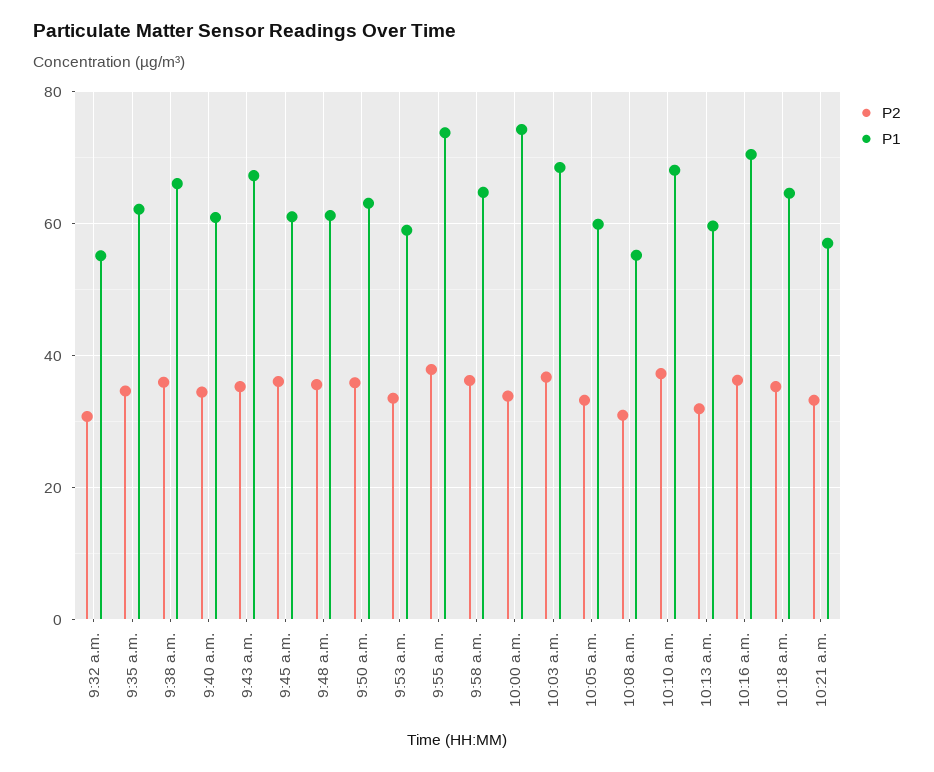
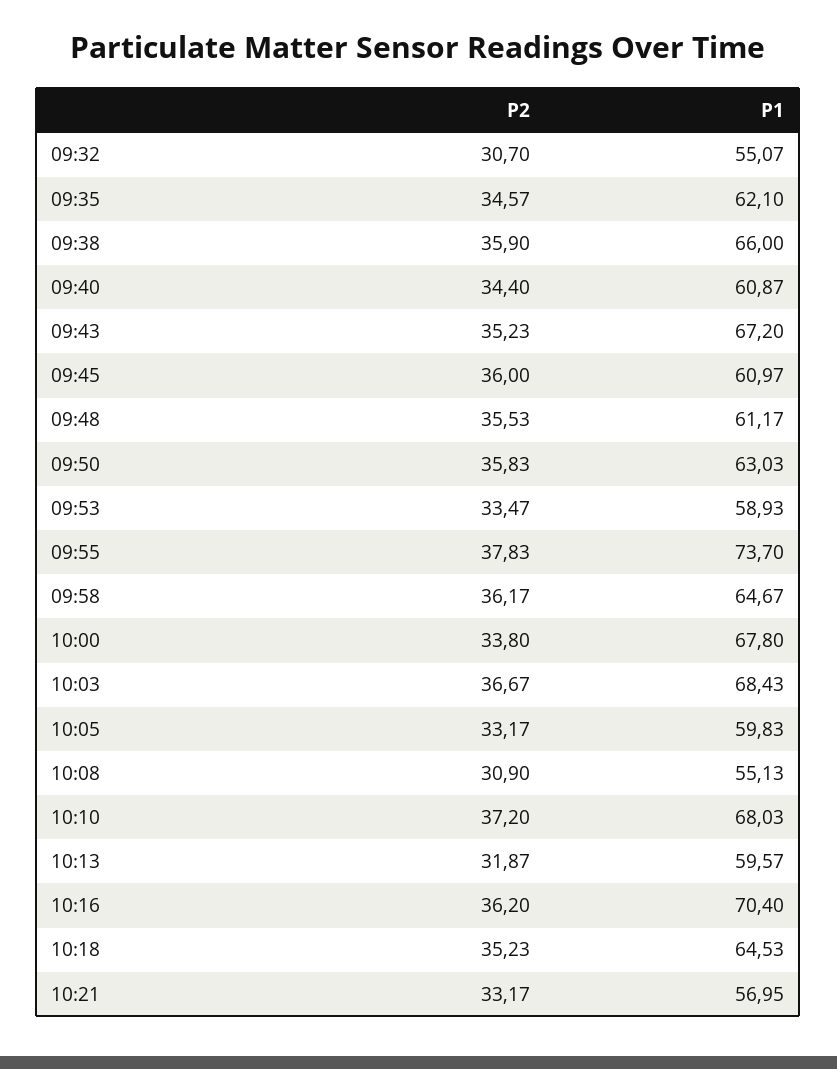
  {
    "P2": {
      "9:32 a.m.": 30.7,
      "9:35 a.m.": 34.57,
      "9:38 a.m.": 35.9,
      "9:40 a.m.": 34.4,
      "9:43 a.m.": 35.23,
      "9:45 a.m.": 36,
      "9:48 a.m.": 35.53,
      "9:50 a.m.": 35.83,
      "9:53 a.m.": 33.47,
      "9:55 a.m.": 37.83,
      "9:58 a.m.": 36.17,
      "10:00 a.m.": 33.8,
      "10:03 a.m.": 36.67,
      "10:05 a.m.": 33.17,
      "10:08 a.m.": 30.9,
      "10:10 a.m.": 37.2,
      "10:13 a.m.": 31.87,
      "10:16 a.m.": 36.2,
      "10:18 a.m.": 35.23,
      "10:21 a.m.": 33.17
    },
    "P1": {
      "9:32 a.m.": 55.07,
      "9:35 a.m.": 62.1,
      "9:38 a.m.": 66,
      "9:40 a.m.": 60.87,
      "9:43 a.m.": 67.2,
      "9:45 a.m.": 60.97,
      "9:48 a.m.": 61.17,
      "9:50 a.m.": 63.03,
      "9:53 a.m.": 58.93,
      "9:55 a.m.": 73.7,
      "9:58 a.m.": 64.67,
-     "10:00 a.m.": 74,
+     "10:00 a.m.": 67.8,
      "10:03 a.m.": 68.43,
      "10:05 a.m.": 59.83,
      "10:08 a.m.": 55.13,
      "10:10 a.m.": 68.03,
      "10:13 a.m.": 59.57,
      "10:16 a.m.": 70.4,
      "10:18 a.m.": 64.53,
      "10:21 a.m.": 56.95
    }
  }

